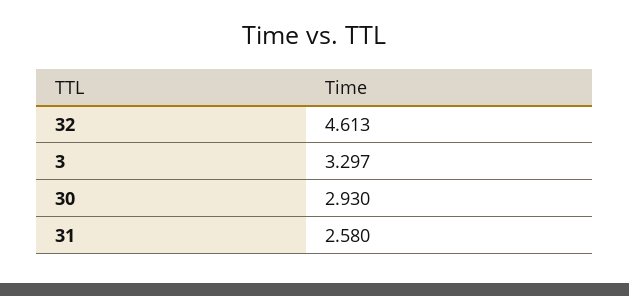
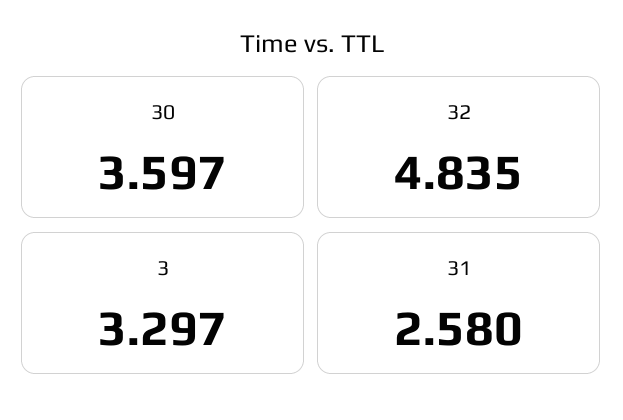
  {
-   "32": 4.613,
+   "32": 4.835,
    "3": 3.297,
-   "30": 2.93,
+   "30": 3.597,
    "31": 2.58
  }

